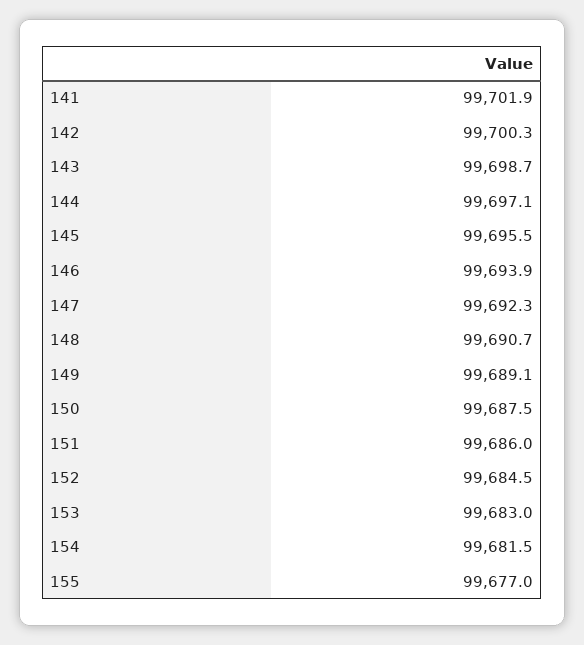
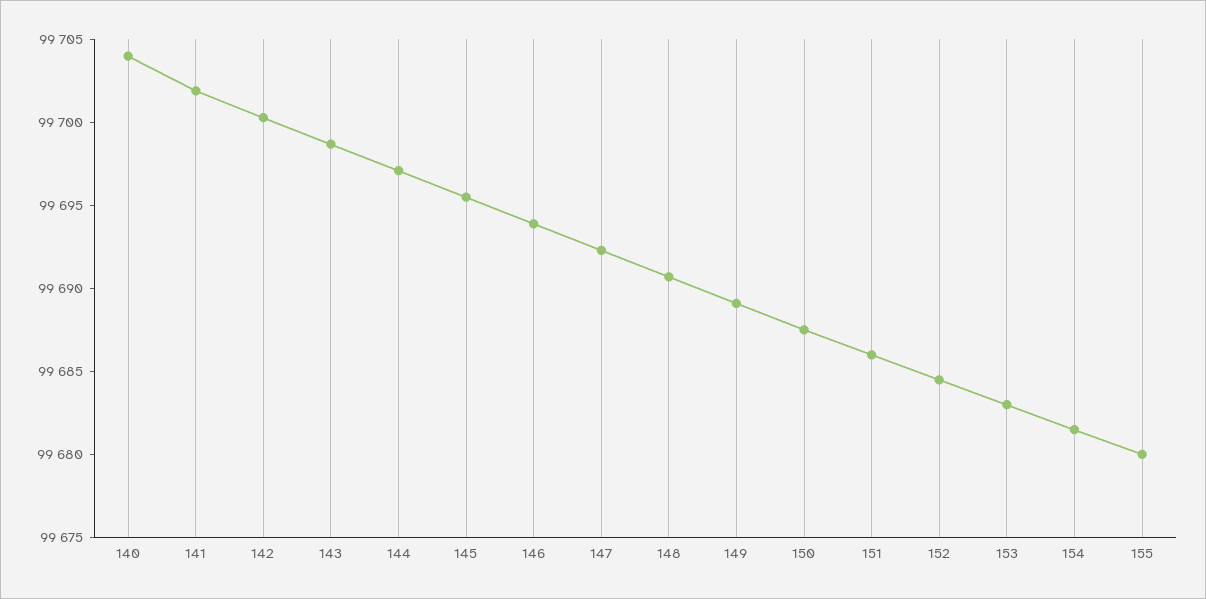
  {
    "141": 99701.9,
    "142": 99700.3,
    "143": 99698.7,
    "144": 99697.1,
    "145": 99695.5,
    "146": 99693.9,
    "147": 99692.3,
    "148": 99690.7,
    "149": 99689.1,
    "150": 99687.5,
    "151": 99686,
    "152": 99684.5,
    "153": 99683,
    "154": 99681.5,
-   "155": 99677
+   "155": 99680,
+   "140": 99704
  }

